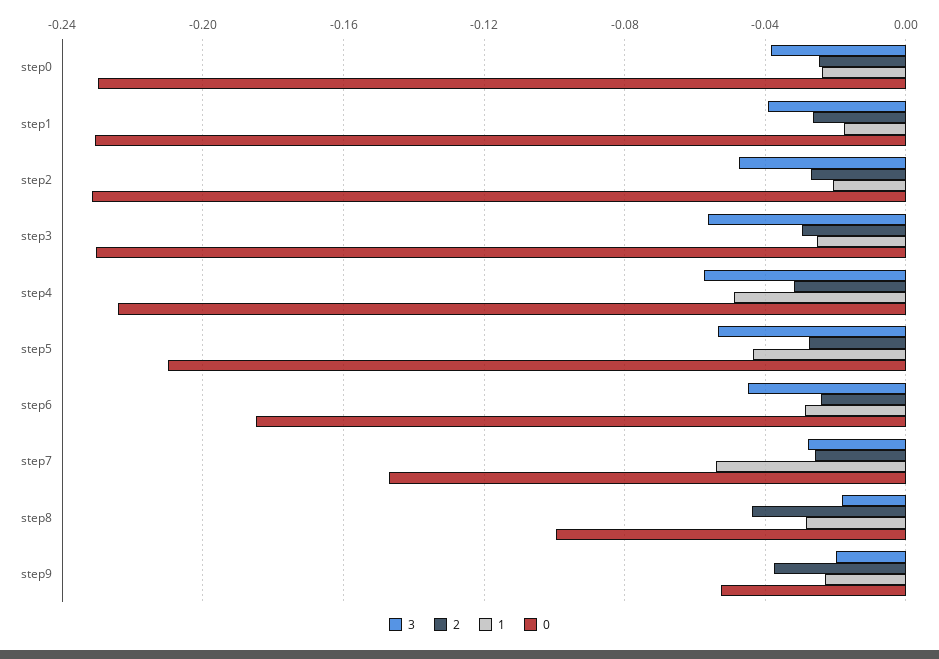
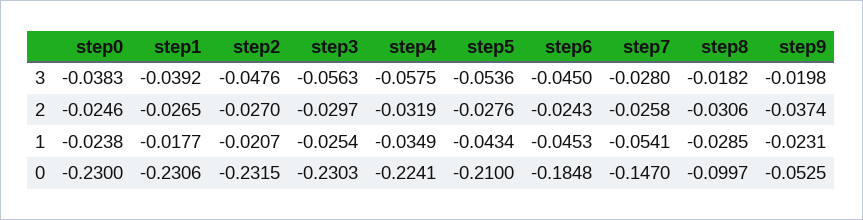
  {
    "3": {
      "step0": -0.0383,
      "step1": -0.0392,
      "step2": -0.0476,
      "step3": -0.0563,
      "step4": -0.0575,
      "step5": -0.0536,
      "step6": -0.045,
      "step7": -0.028,
      "step8": -0.0182,
      "step9": -0.0198
    },
    "2": {
      "step0": -0.0246,
      "step1": -0.0265,
      "step2": -0.027,
      "step3": -0.0297,
      "step4": -0.0319,
      "step5": -0.0276,
      "step6": -0.0243,
      "step7": -0.0258,
-     "step8": -0.045,
+     "step8": -0.0306,
      "step9": -0.0374
    },
    "1": {
      "step0": -0.0238,
      "step1": -0.0177,
      "step2": -0.0207,
      "step3": -0.0254,
-     "step4": -0.05,
+     "step4": -0.0349,
      "step5": -0.0434,
-     "step6": -0.03,
+     "step6": -0.0453,
      "step7": -0.0541,
      "step8": -0.0285,
      "step9": -0.0231
    },
    "0": {
      "step0": -0.23,
      "step1": -0.2306,
      "step2": -0.2315,
      "step3": -0.2303,
      "step4": -0.2241,
      "step5": -0.21,
      "step6": -0.1848,
      "step7": -0.147,
      "step8": -0.0997,
      "step9": -0.0525
    }
  }

